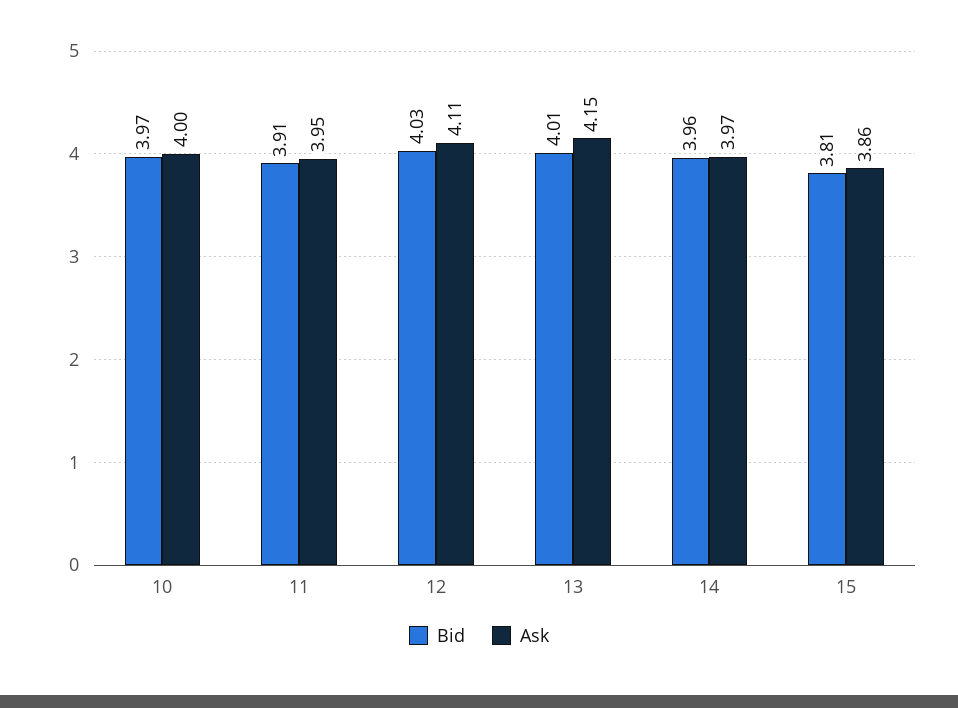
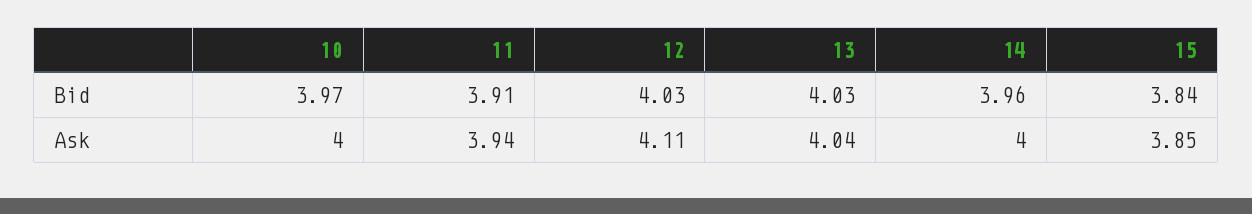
  {
    "Bid": {
      "10": 3.97,
      "11": 3.91,
      "12": 4.03,
-     "13": 4.01,
+     "13": 4.03,
      "14": 3.96,
-     "15": 3.81
+     "15": 3.84
    },
    "Ask": {
      "10": 4,
-     "11": 3.95,
+     "11": 3.94,
      "12": 4.11,
-     "13": 4.15,
+     "13": 4.04,
-     "14": 3.97,
+     "14": 4,
-     "15": 3.86
+     "15": 3.85
    }
  }

